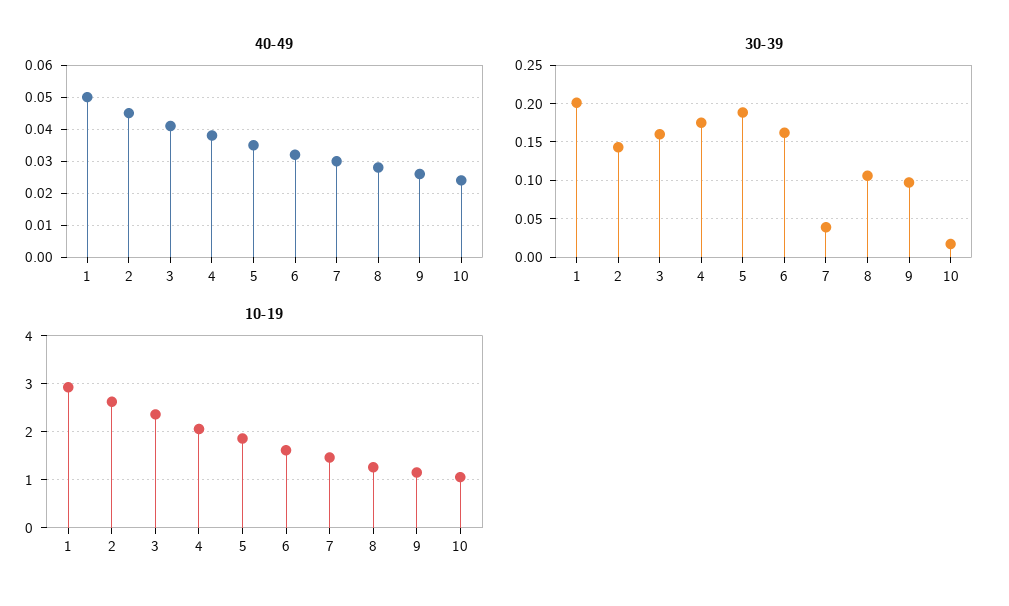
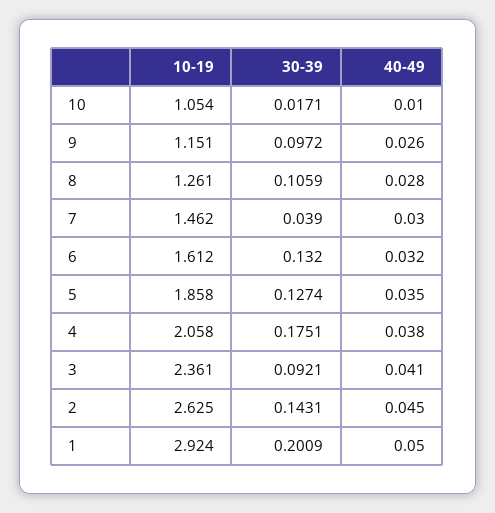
  {
    "40-49": {
      "1": 0.05,
      "2": 0.045,
      "3": 0.041,
      "4": 0.038,
      "5": 0.035,
      "6": 0.032,
      "7": 0.03,
      "8": 0.028,
      "9": 0.026,
-     "10": 0.025
+     "10": 0.01
    },
    "30-39": {
      "1": 0.2009,
      "2": 0.1431,
-     "3": 0.16,
+     "3": 0.0921,
      "4": 0.1751,
-     "5": 0.19,
+     "5": 0.1274,
-     "6": 0.16,
+     "6": 0.132,
      "7": 0.039,
      "8": 0.1059,
      "9": 0.0972,
      "10": 0.0171
    },
    "10-19": {
      "1": 2.924,
      "2": 2.625,
      "3": 2.361,
      "4": 2.058,
      "5": 1.858,
      "6": 1.612,
      "7": 1.462,
      "8": 1.261,
      "9": 1.151,
      "10": 1.054
    }
  }

